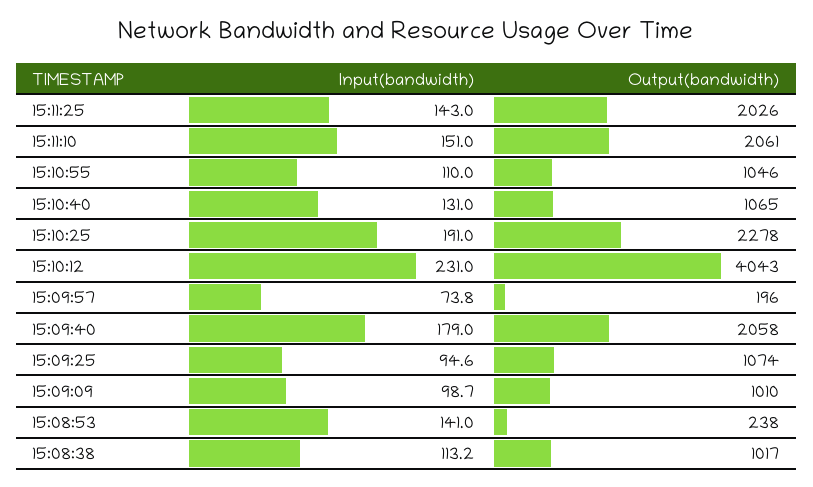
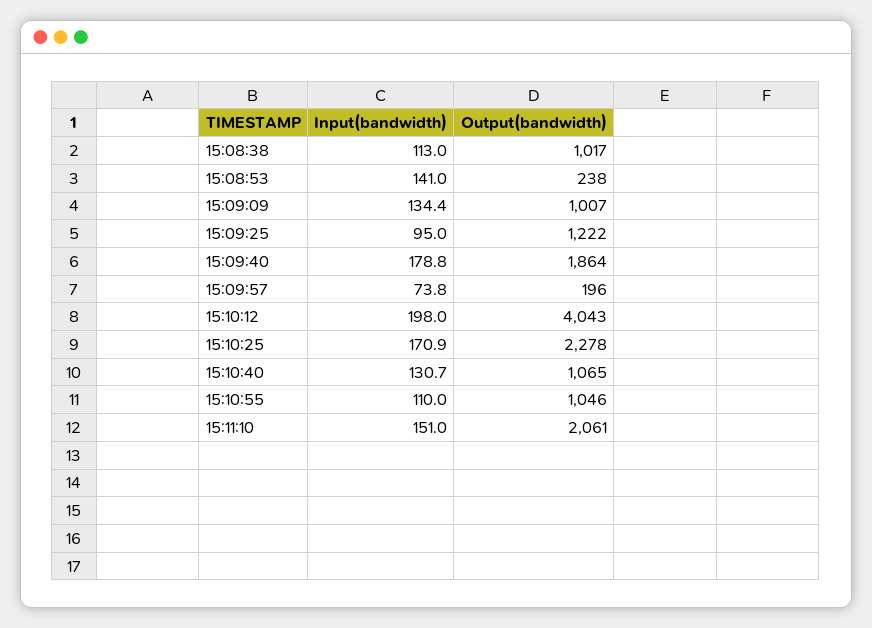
  {
    "Input(bandwidth)": {
-     "15:11:25": 143,
      "15:11:10": 151,
      "15:10:55": 110,
-     "15:10:40": 131,
+     "15:10:40": 130.7,
-     "15:10:25": 191,
+     "15:10:25": 170.9,
-     "15:10:12": 231,
+     "15:10:12": 198,
      "15:09:57": 73.8,
-     "15:09:40": 179,
+     "15:09:40": 178.8,
-     "15:09:25": 94.6,
+     "15:09:25": 95,
-     "15:09:09": 98.7,
+     "15:09:09": 134.4,
      "15:08:53": 141,
-     "15:08:38": 113.2
+     "15:08:38": 113
    },
    "Output(bandwidth)": {
-     "15:11:25": 2026,
      "15:11:10": 2061,
      "15:10:55": 1046,
      "15:10:40": 1065,
      "15:10:25": 2278,
      "15:10:12": 4043,
      "15:09:57": 196,
-     "15:09:40": 2058,
+     "15:09:40": 1864,
-     "15:09:25": 1074,
+     "15:09:25": 1222,
-     "15:09:09": 1010,
+     "15:09:09": 1007,
      "15:08:53": 238,
      "15:08:38": 1017
    }
  }

